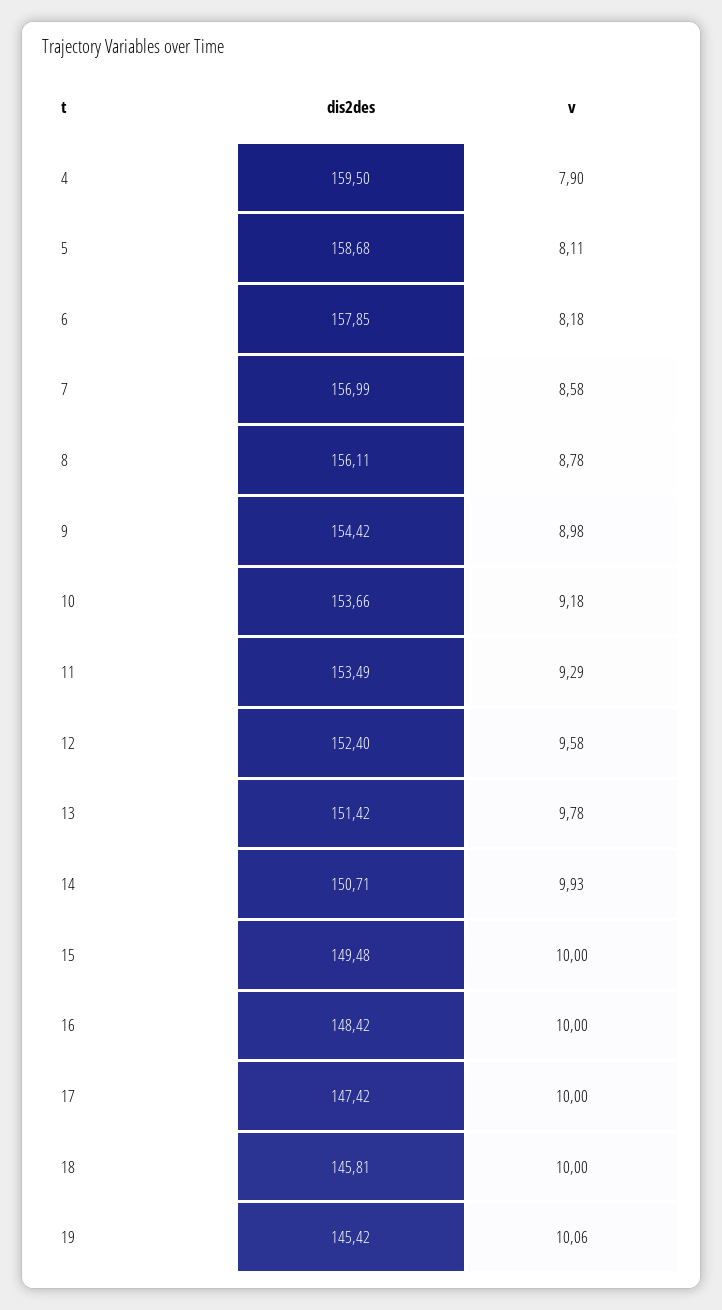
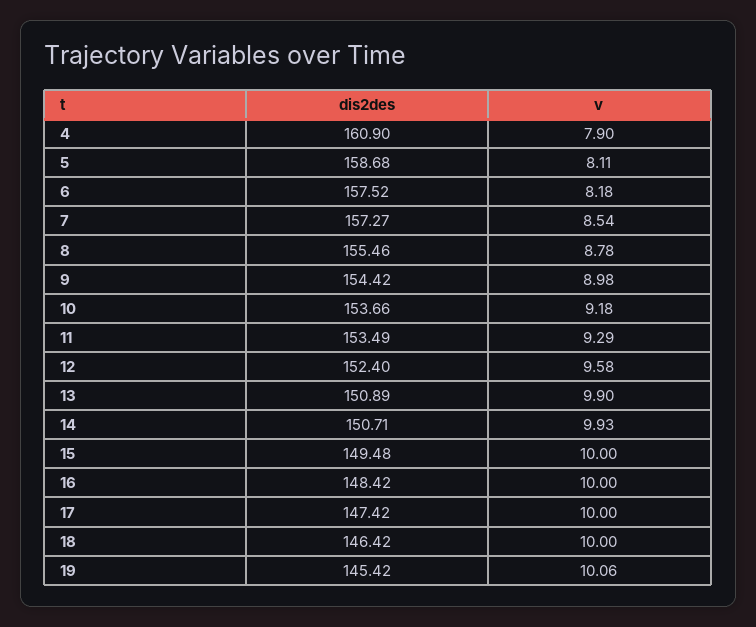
  {
    "dis2des": {
-     "4": 159.5,
+     "4": 160.9,
      "5": 158.68,
-     "6": 157.85,
+     "6": 157.52,
-     "7": 156.99,
+     "7": 157.27,
-     "8": 156.11,
+     "8": 155.46,
      "9": 154.42,
      "10": 153.66,
      "11": 153.49,
      "12": 152.4,
-     "13": 151.42,
+     "13": 150.89,
      "14": 150.71,
      "15": 149.48,
      "16": 148.42,
      "17": 147.42,
-     "18": 145.81,
+     "18": 146.42,
      "19": 145.42
    },
    "v": {
      "4": 7.9,
      "5": 8.11,
      "6": 8.18,
-     "7": 8.58,
+     "7": 8.54,
      "8": 8.78,
      "9": 8.98,
      "10": 9.18,
      "11": 9.29,
      "12": 9.58,
-     "13": 9.78,
+     "13": 9.9,
      "14": 9.93,
      "15": 10,
      "16": 10,
      "17": 10,
      "18": 10,
      "19": 10.06
    }
  }

